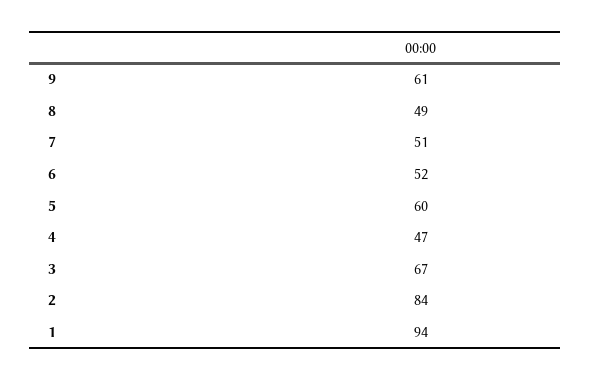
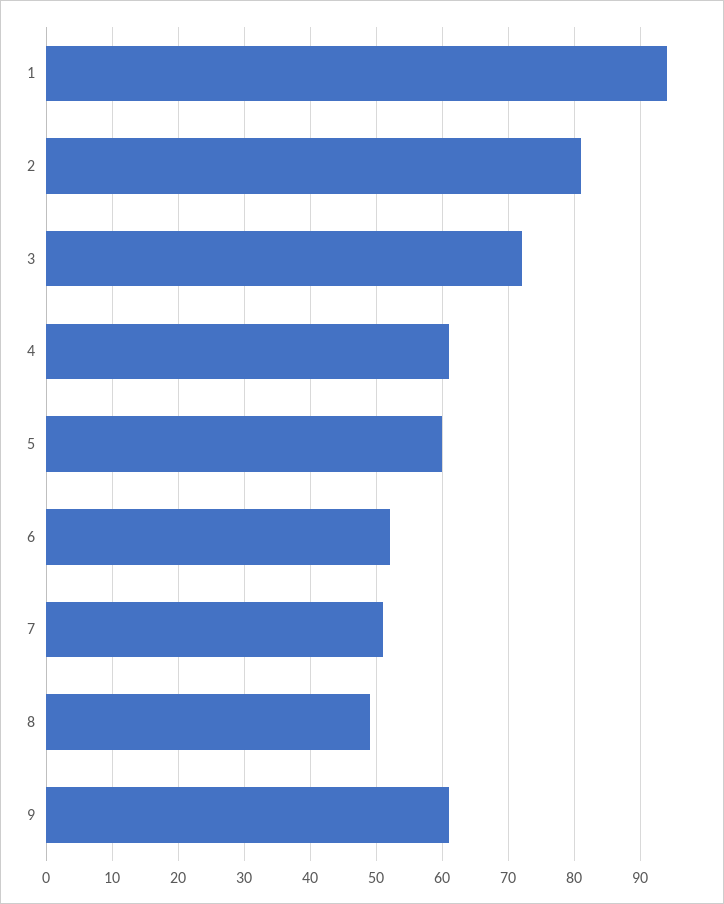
  {
    "9": 61,
    "8": 49,
    "7": 51,
    "6": 52,
    "5": 60,
-   "4": 47,
+   "4": 61,
-   "3": 67,
+   "3": 72,
-   "2": 84,
+   "2": 81,
    "1": 94
  }

